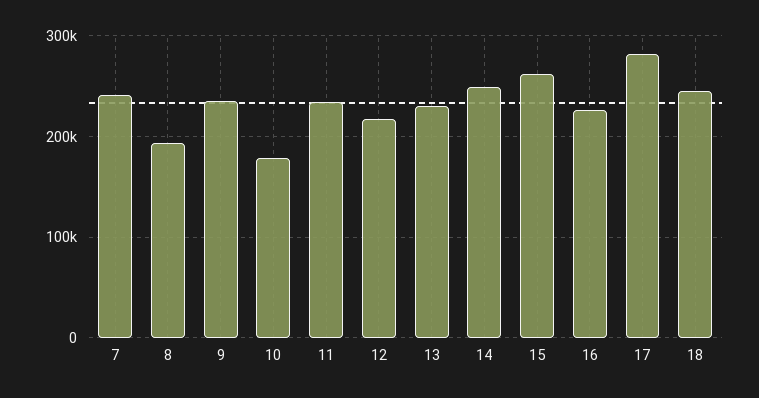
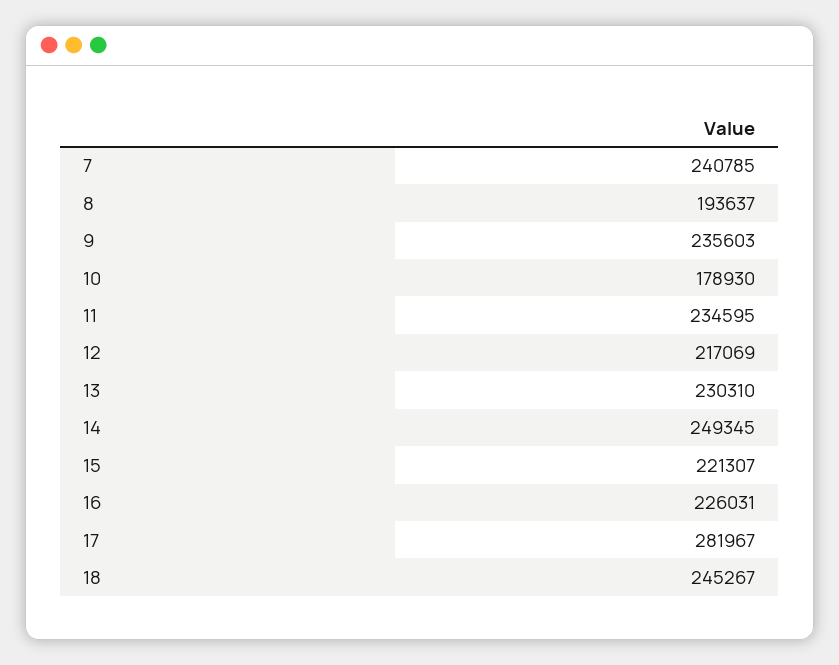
  {
    "7": 240785,
    "8": 193637,
    "9": 235603,
    "10": 178930,
    "11": 234595,
    "12": 217069,
    "13": 230310,
    "14": 249345,
-   "15": 260000,
+   "15": 221307,
    "16": 226031,
    "17": 281967,
    "18": 245267
  }

